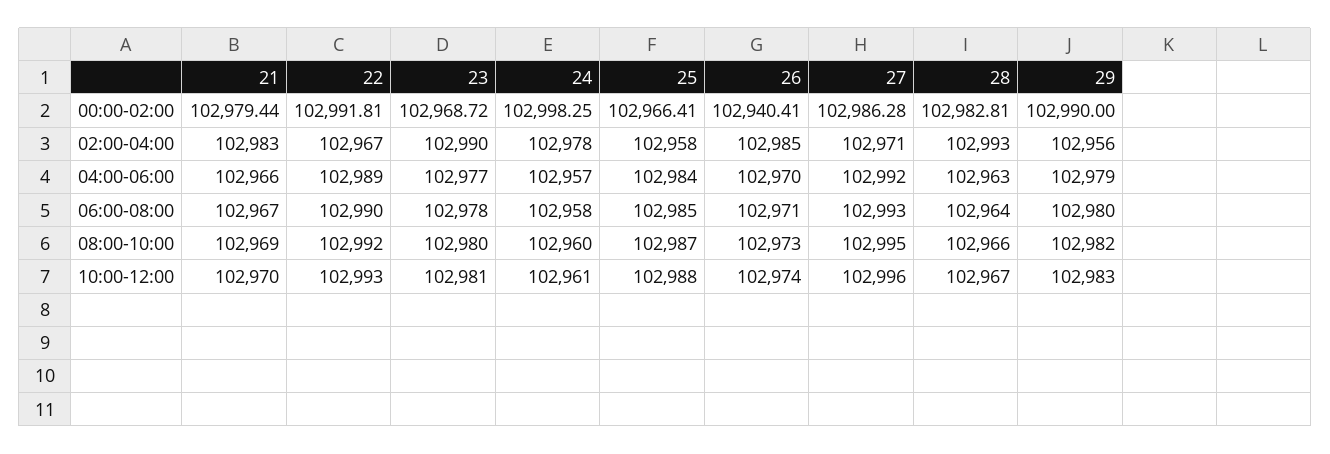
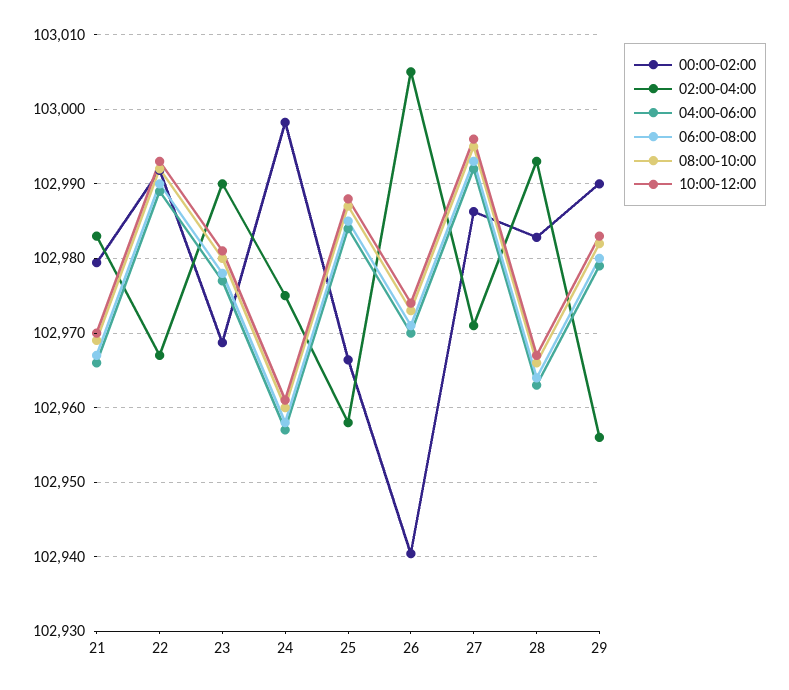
  {
    "00:00-02:00": {
      "21": 102979.44,
      "22": 102991.81,
      "23": 102968.72,
      "24": 102998.25,
      "25": 102966.41,
      "26": 102940.41,
      "27": 102986.28,
      "28": 102982.81,
      "29": 102990
    },
    "02:00-04:00": {
      "21": 102983,
      "22": 102967,
      "23": 102990,
-     "24": 102978,
+     "24": 102975,
      "25": 102958,
-     "26": 102985,
+     "26": 103005,
      "27": 102971,
      "28": 102993,
      "29": 102956
    },
    "04:00-06:00": {
      "21": 102966,
      "22": 102989,
      "23": 102977,
      "24": 102957,
      "25": 102984,
      "26": 102970,
      "27": 102992,
      "28": 102963,
      "29": 102979
    },
    "06:00-08:00": {
      "21": 102967,
      "22": 102990,
      "23": 102978,
      "24": 102958,
      "25": 102985,
      "26": 102971,
      "27": 102993,
      "28": 102964,
      "29": 102980
    },
    "08:00-10:00": {
      "21": 102969,
      "22": 102992,
      "23": 102980,
      "24": 102960,
      "25": 102987,
      "26": 102973,
      "27": 102995,
      "28": 102966,
      "29": 102982
    },
    "10:00-12:00": {
      "21": 102970,
      "22": 102993,
      "23": 102981,
      "24": 102961,
      "25": 102988,
      "26": 102974,
      "27": 102996,
      "28": 102967,
      "29": 102983
    }
  }

